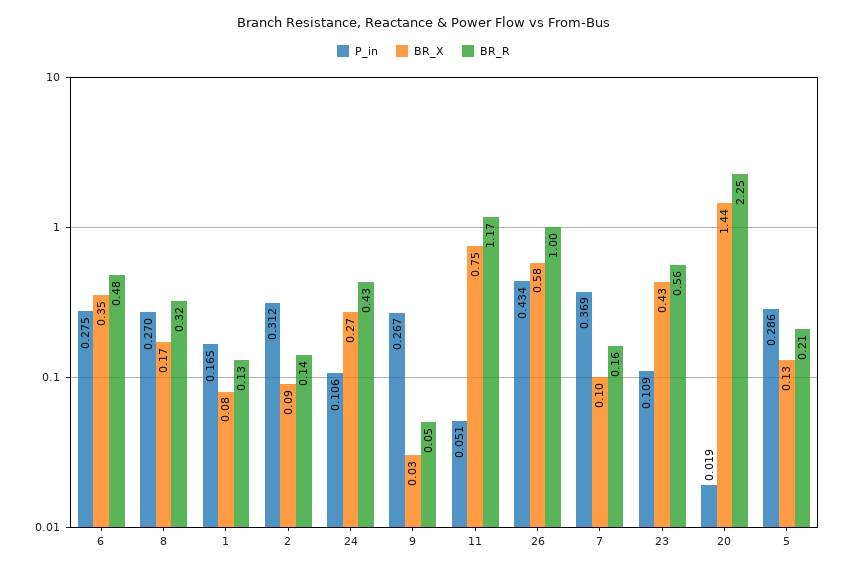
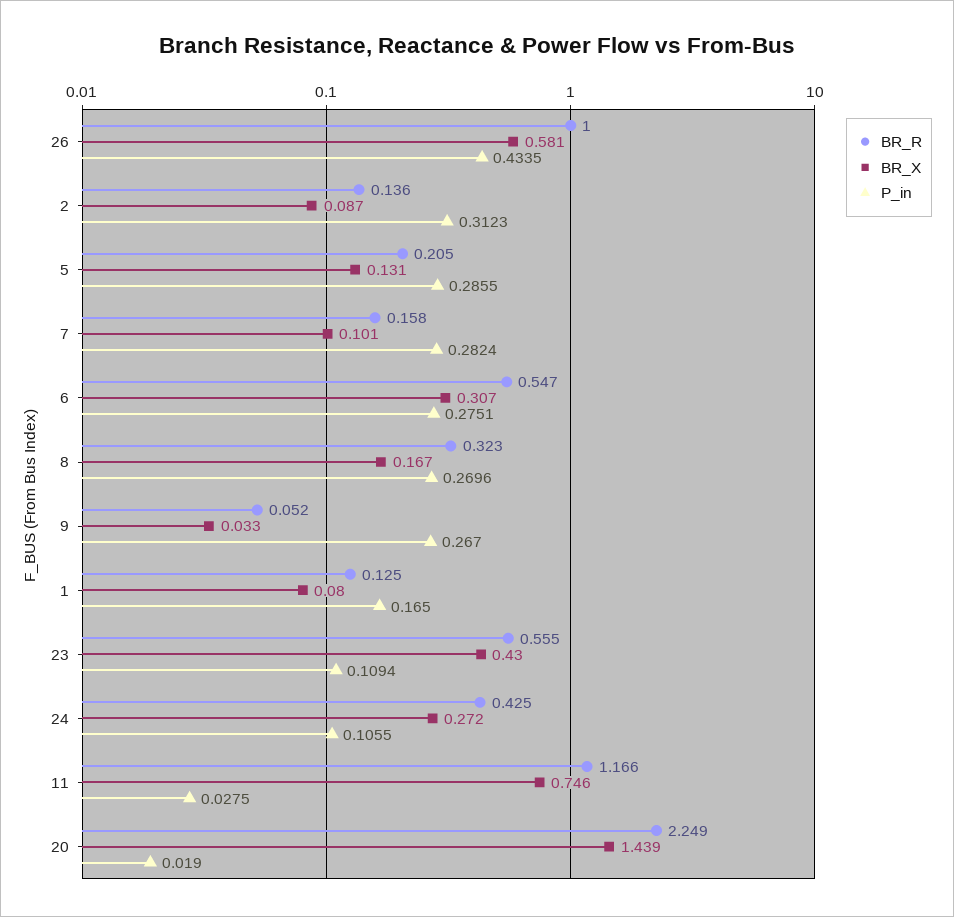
  {
    "P_in": {
      "6": 0.2751,
      "8": 0.2696,
      "1": 0.165,
      "2": 0.3123,
      "24": 0.1055,
      "9": 0.267,
-     "11": 0.051,
+     "11": 0.0275,
      "26": 0.4335,
-     "7": 0.369,
+     "7": 0.2824,
      "23": 0.1094,
      "20": 0.019,
      "5": 0.2855
    },
    "BR_X": {
-     "6": 0.35,
+     "6": 0.307,
      "8": 0.167,
      "1": 0.08,
      "2": 0.087,
      "24": 0.272,
      "9": 0.033,
      "11": 0.746,
      "26": 0.581,
      "7": 0.101,
      "23": 0.43,
      "20": 1.439,
      "5": 0.131
    },
    "BR_R": {
-     "6": 0.48,
+     "6": 0.547,
      "8": 0.323,
      "1": 0.125,
      "2": 0.136,
      "24": 0.425,
      "9": 0.052,
      "11": 1.166,
      "26": 1,
      "7": 0.158,
      "23": 0.555,
      "20": 2.249,
      "5": 0.205
    }
  }

